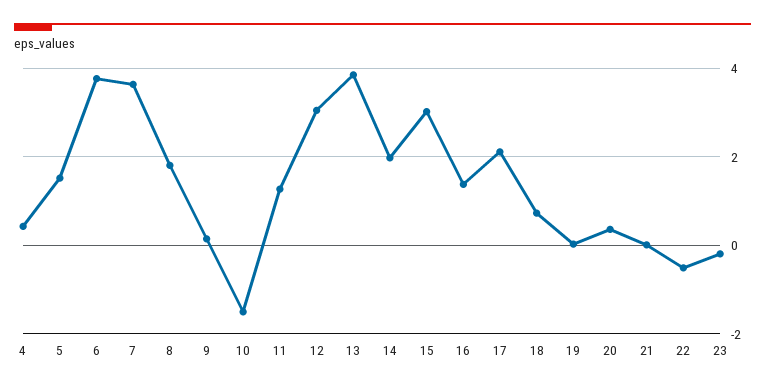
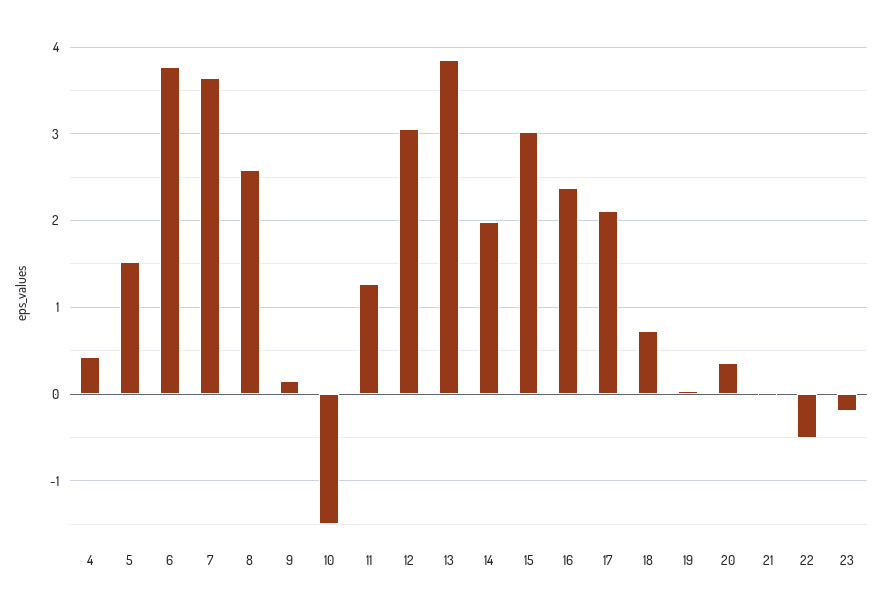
  {
    "4": 0.4,
    "5": 1.5,
    "6": 3.8,
    "7": 3.6,
-   "8": 1.8,
+   "8": 2.6,
    "9": 0.2,
    "10": -1.5,
    "11": 1.3,
    "12": 3.1,
    "13": 3.9,
    "14": 2,
    "15": 3,
-   "16": 1.4,
+   "16": 2.4,
    "17": 2.1,
    "18": 0.7,
    "19": 0,
    "20": 0.4,
    "21": 0,
    "22": -0.5,
    "23": -0.2
  }

